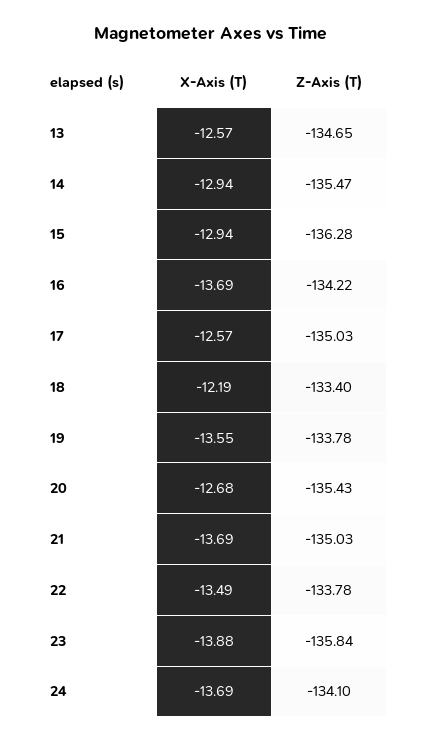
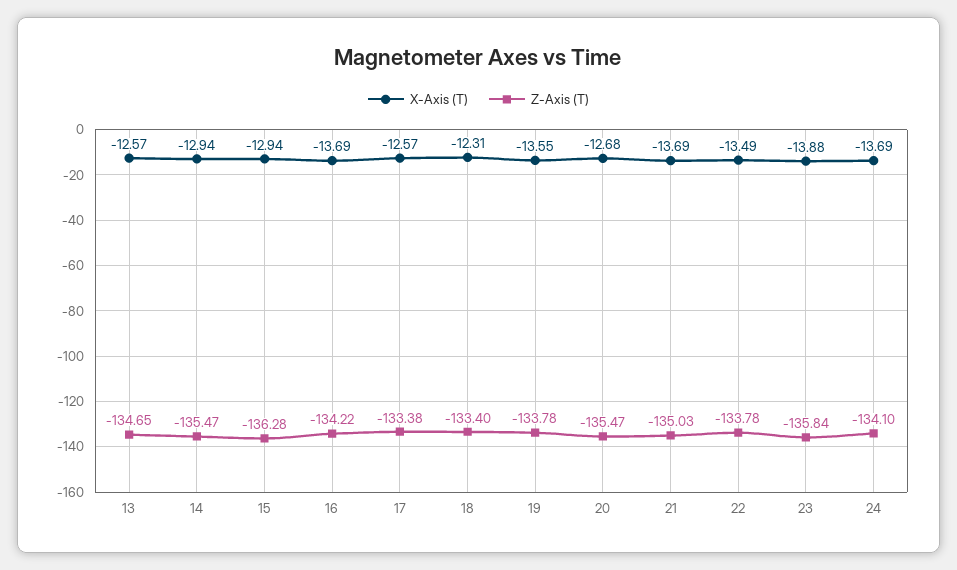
  {
    "X-Axis (T)": {
      "13": -12.57,
      "14": -12.94,
      "15": -12.94,
      "16": -13.69,
      "17": -12.57,
-     "18": -12.19,
+     "18": -12.31,
      "19": -13.55,
      "20": -12.68,
      "21": -13.69,
      "22": -13.49,
      "23": -13.88,
      "24": -13.69
    },
    "Z-Axis (T)": {
      "13": -134.65,
      "14": -135.47,
      "15": -136.28,
      "16": -134.22,
-     "17": -135.03,
+     "17": -133.38,
      "18": -133.4,
      "19": -133.78,
-     "20": -135.43,
+     "20": -135.47,
      "21": -135.03,
      "22": -133.78,
      "23": -135.84,
      "24": -134.1
    }
  }

